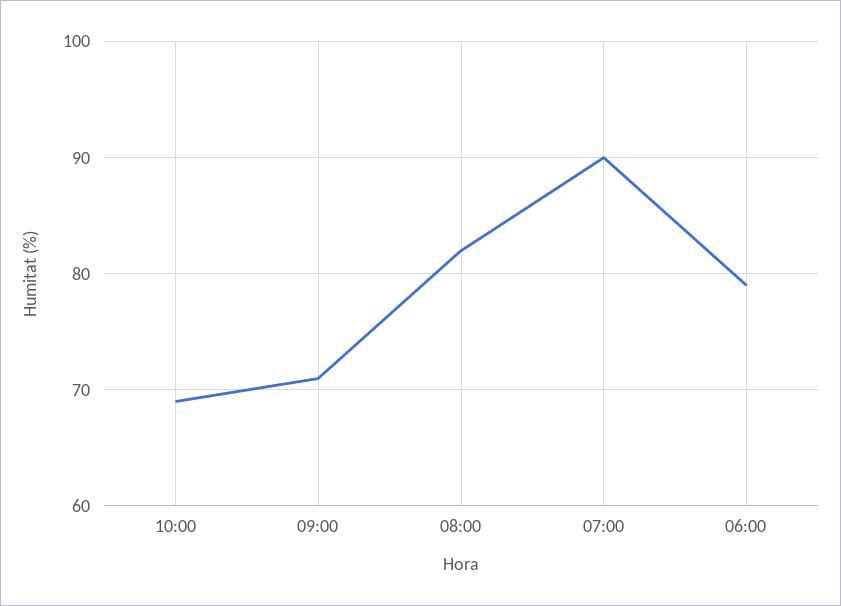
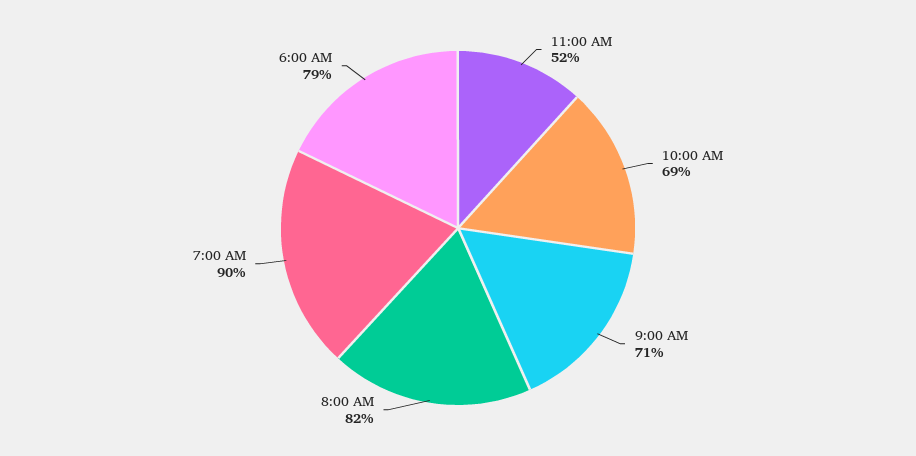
  {
    "10:00": 69,
    "09:00": 71,
    "08:00": 82,
    "07:00": 90,
-   "06:00": 79
+   "06:00": 79,
+   "11:00 AM": 52
  }

